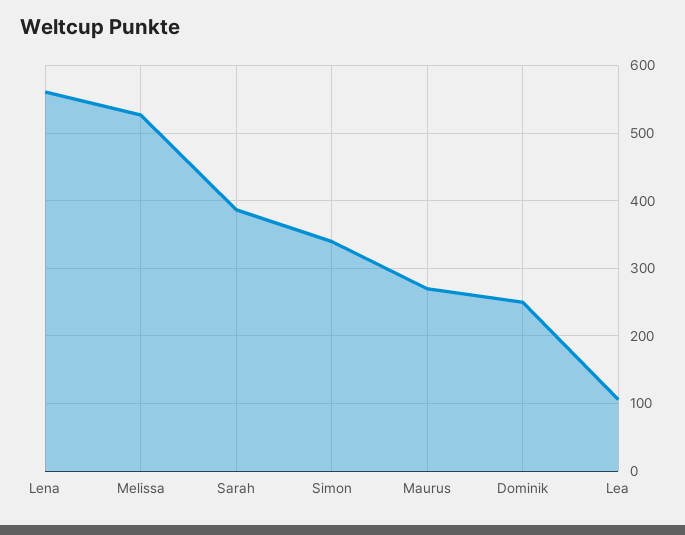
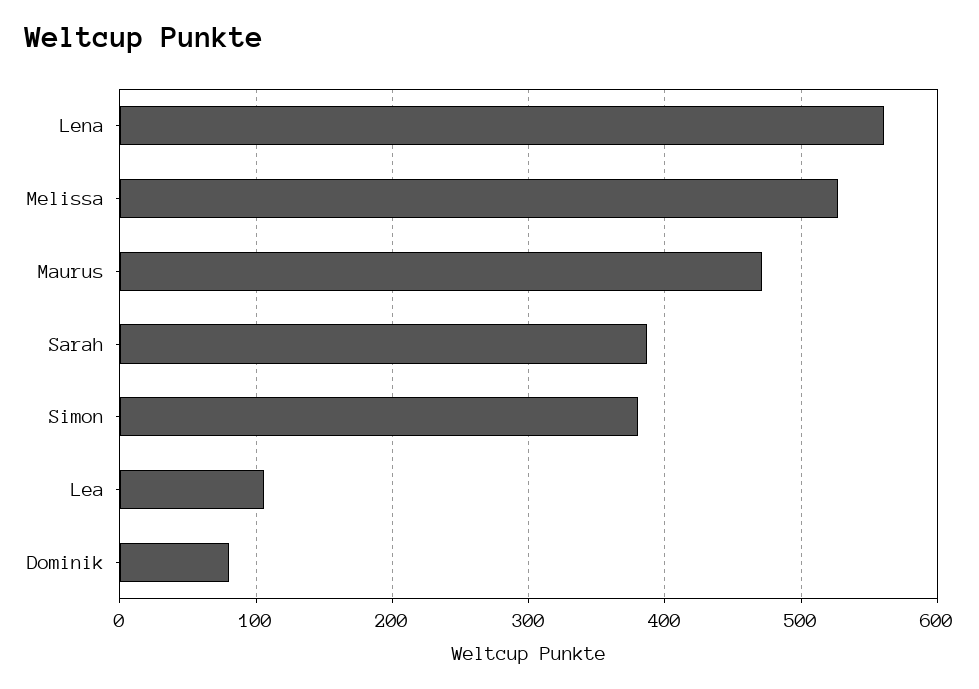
  {
    "Lena": 560,
    "Melissa": 530,
    "Sarah": 390,
-   "Simon": 340,
+   "Simon": 380,
-   "Maurus": 270,
+   "Maurus": 470,
-   "Dominik": 250,
+   "Dominik": 80,
    "Lea": 110
  }

